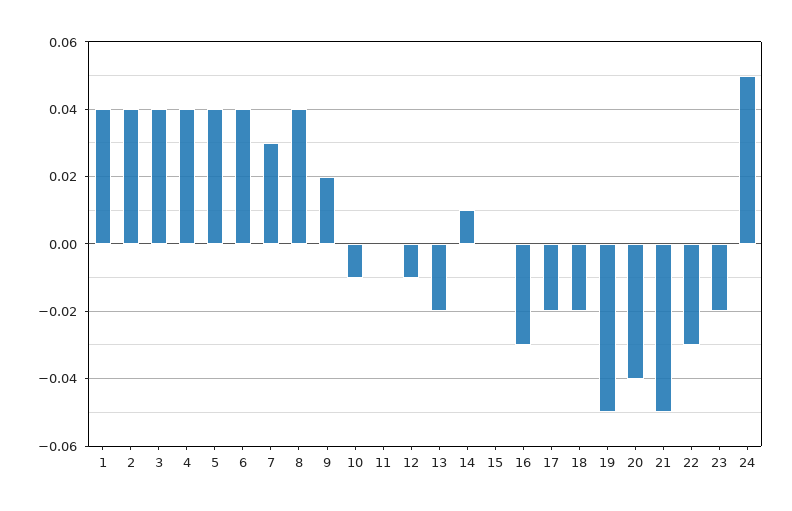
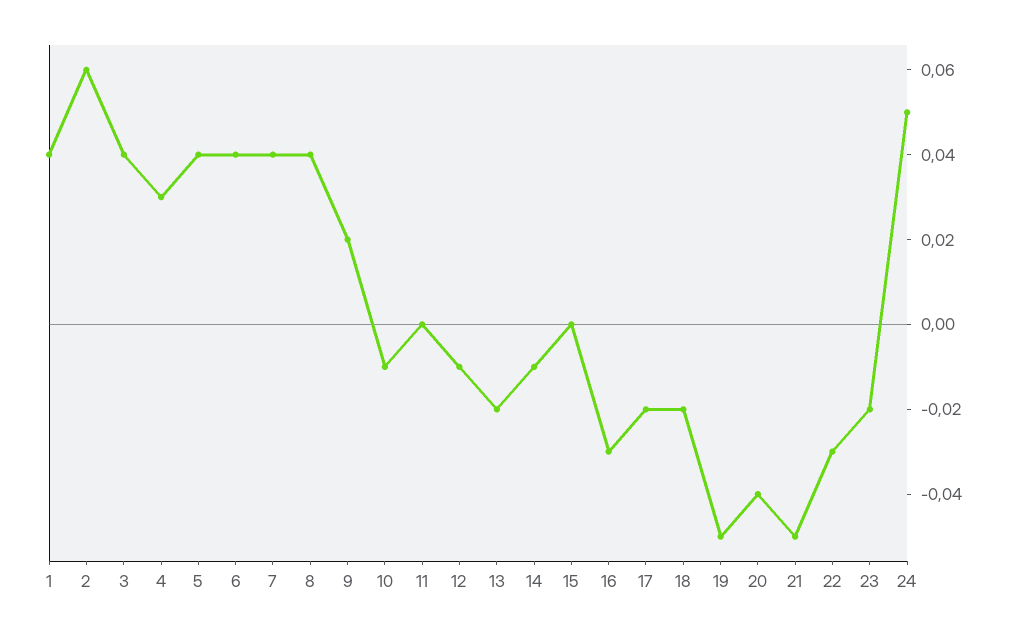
  {
    "1": 0.04,
-   "2": 0.04,
+   "2": 0.06,
    "3": 0.04,
-   "4": 0.04,
+   "4": 0.03,
    "5": 0.04,
    "6": 0.04,
-   "7": 0.03,
+   "7": 0.04,
    "8": 0.04,
    "9": 0.02,
    "10": -0.01,
    "11": 0,
    "12": -0.01,
    "13": -0.02,
-   "14": 0.01,
+   "14": -0.01,
    "15": 0,
    "16": -0.03,
    "17": -0.02,
    "18": -0.02,
    "19": -0.05,
    "20": -0.04,
    "21": -0.05,
    "22": -0.03,
    "23": -0.02,
    "24": 0.05
  }

